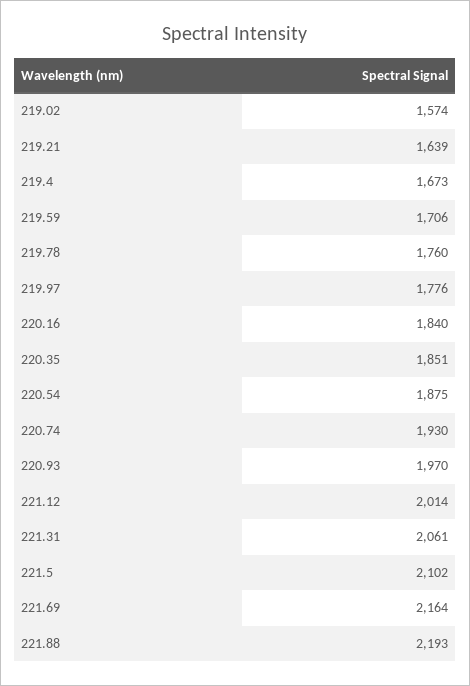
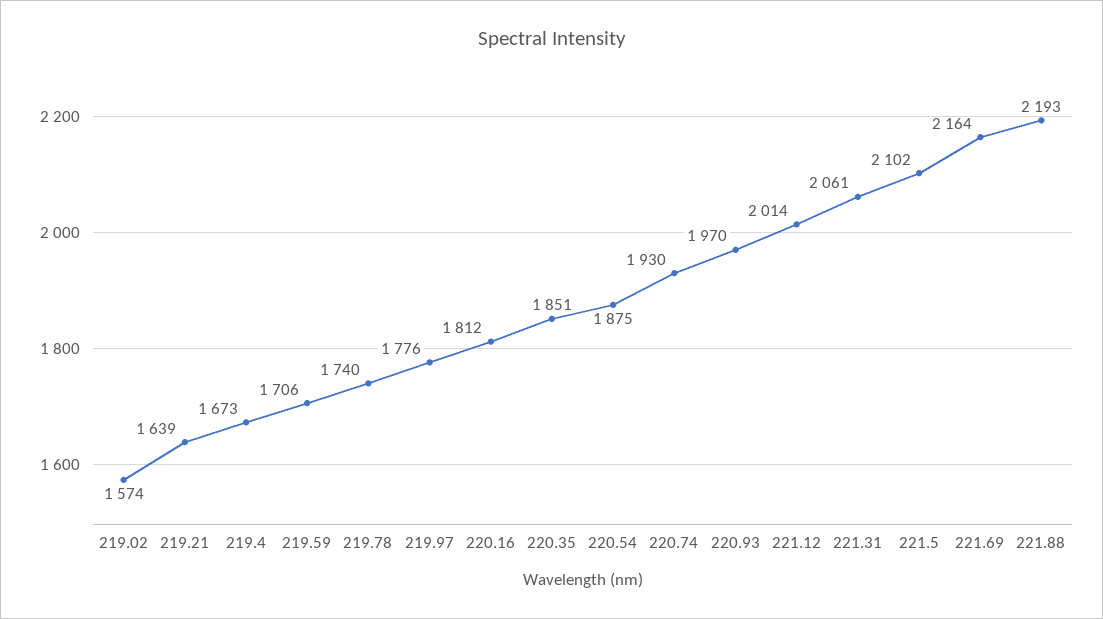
  {
    "219.02": 1574,
    "219.21": 1639,
    "219.4": 1673,
    "219.59": 1706,
-   "219.78": 1760,
+   "219.78": 1740,
    "219.97": 1776,
-   "220.16": 1840,
+   "220.16": 1812,
    "220.35": 1851,
    "220.54": 1875,
    "220.74": 1930,
    "220.93": 1970,
    "221.12": 2014,
    "221.31": 2061,
    "221.5": 2102,
    "221.69": 2164,
    "221.88": 2193
  }

